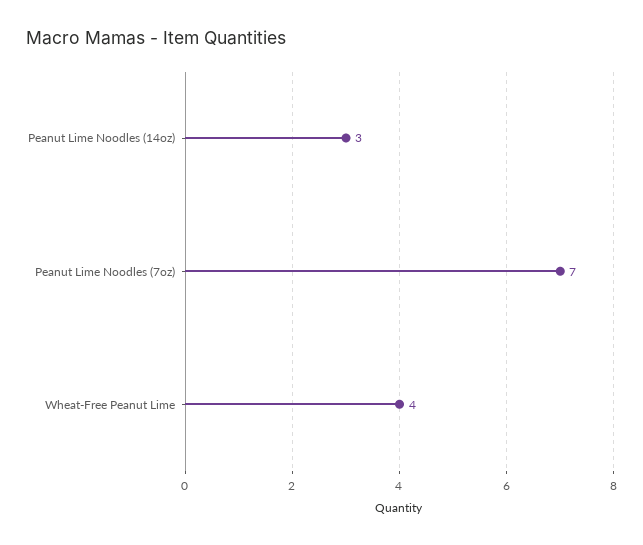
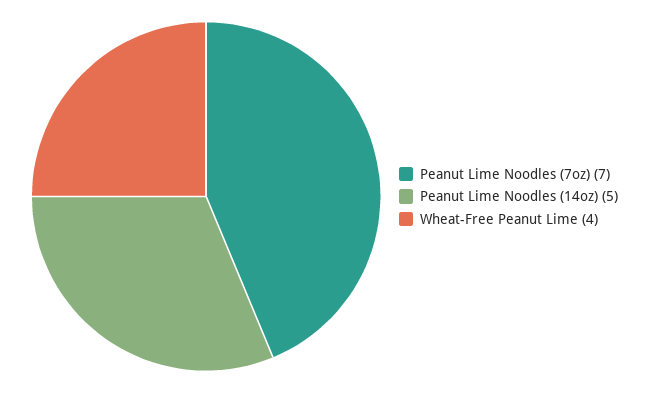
  {
-   "Peanut Lime Noodles (14oz)": 3,
+   "Peanut Lime Noodles (14oz)": 5,
    "Peanut Lime Noodles (7oz)": 7,
    "Wheat-Free Peanut Lime": 4
  }

